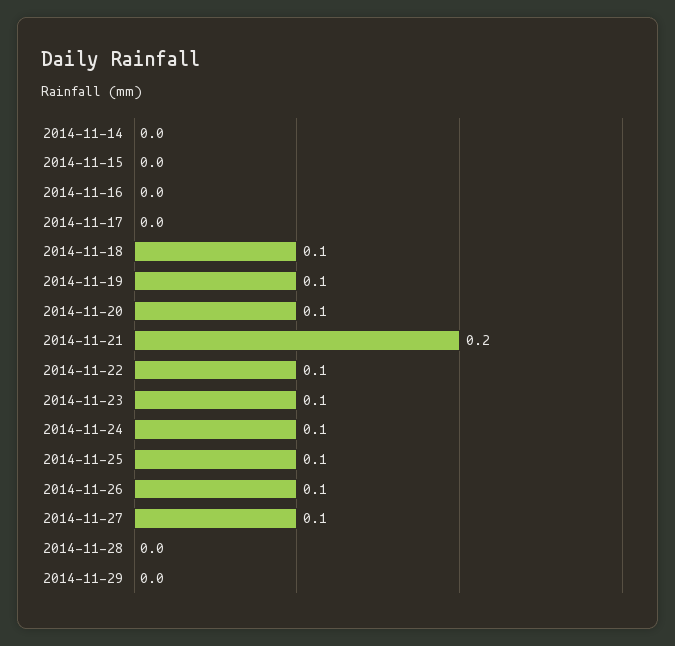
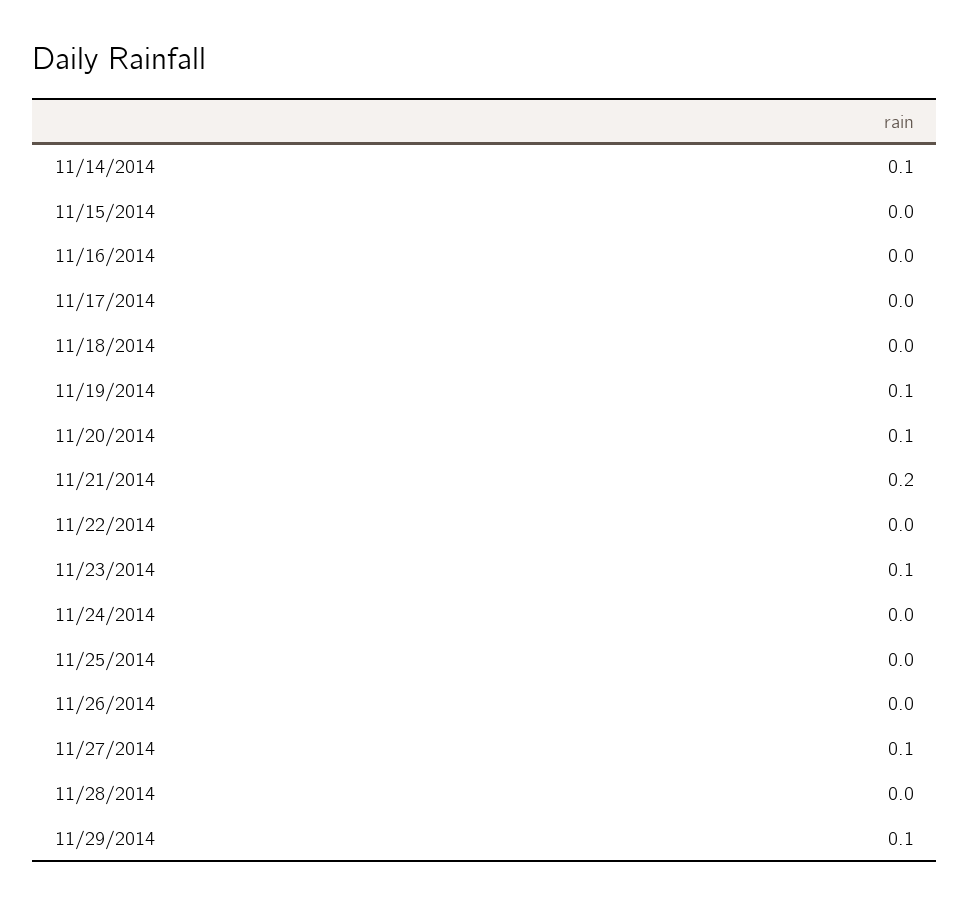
  {
-   "2014-11-14": 0,
+   "2014-11-14": 0.1,
    "2014-11-15": 0,
    "2014-11-16": 0,
    "2014-11-17": 0,
-   "2014-11-18": 0.1,
+   "2014-11-18": 0,
    "2014-11-19": 0.1,
    "2014-11-20": 0.1,
    "2014-11-21": 0.2,
-   "2014-11-22": 0.1,
+   "2014-11-22": 0,
    "2014-11-23": 0.1,
-   "2014-11-24": 0.1,
+   "2014-11-24": 0,
-   "2014-11-25": 0.1,
+   "2014-11-25": 0,
-   "2014-11-26": 0.1,
+   "2014-11-26": 0,
    "2014-11-27": 0.1,
    "2014-11-28": 0,
-   "2014-11-29": 0
+   "2014-11-29": 0.1
  }

